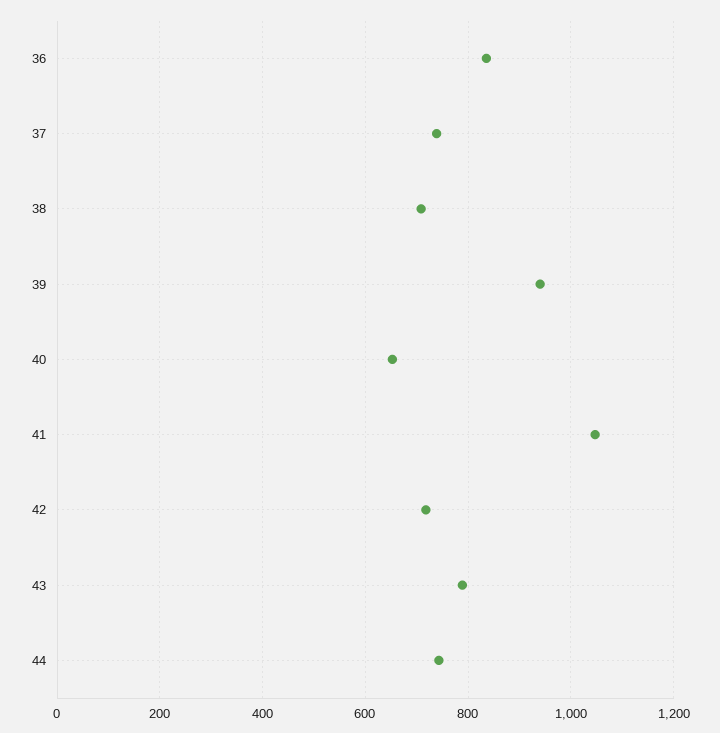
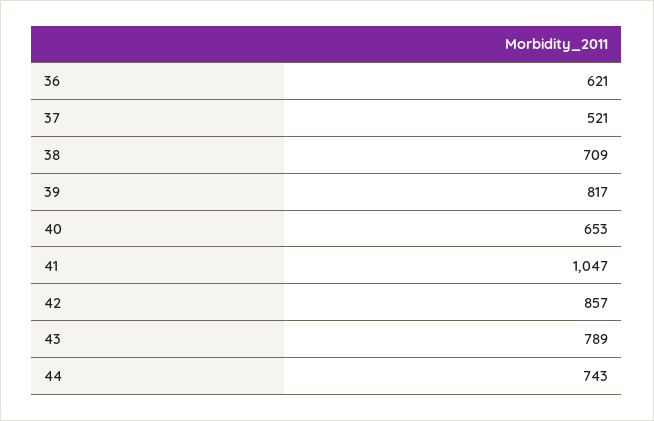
  {
-   "36": 840,
+   "36": 621,
-   "37": 740,
+   "37": 521,
    "38": 709,
-   "39": 940,
+   "39": 817,
    "40": 653,
    "41": 1047,
-   "42": 720,
+   "42": 857,
    "43": 789,
    "44": 743
  }

